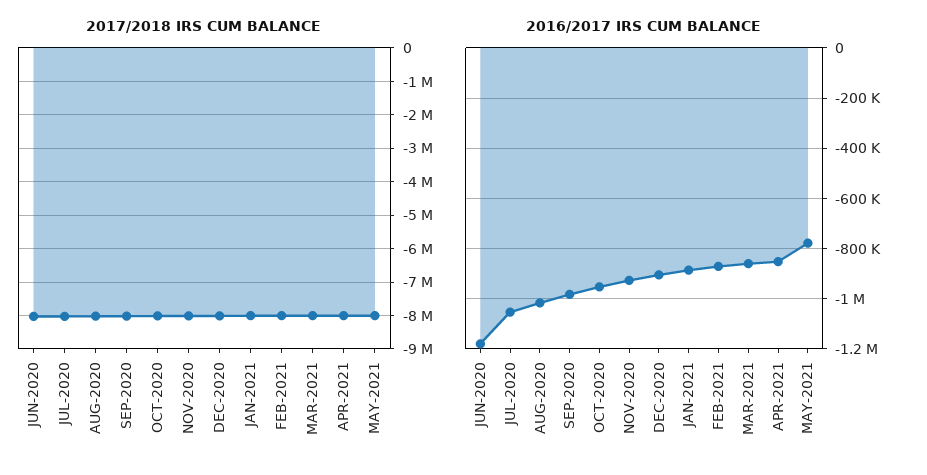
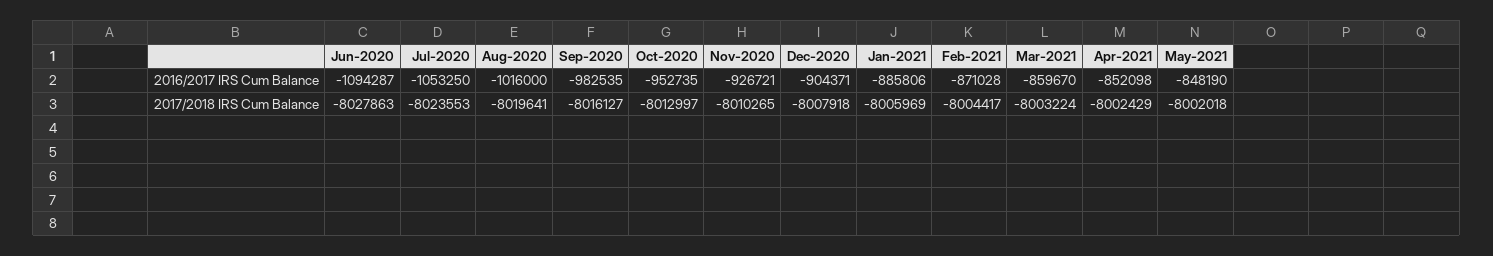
  {
    "2017/2018 IRS CUM BALANCE": {
      "JUN-2020": -8027863,
      "JUL-2020": -8023553,
      "AUG-2020": -8019641,
      "SEP-2020": -8016127,
      "OCT-2020": -8012997,
      "NOV-2020": -8010265,
      "DEC-2020": -8007918,
      "JAN-2021": -8005969,
      "FEB-2021": -8004417,
      "MAR-2021": -8003224,
      "APR-2021": -8002429,
      "MAY-2021": -8002018
    },
    "2016/2017 IRS CUM BALANCE": {
-     "JUN-2020": -1175000,
+     "JUN-2020": -1094287,
      "JUL-2020": -1053250,
      "AUG-2020": -1016000,
      "SEP-2020": -982535,
      "OCT-2020": -952735,
      "NOV-2020": -926721,
      "DEC-2020": -904371,
      "JAN-2021": -885806,
      "FEB-2021": -871028,
      "MAR-2021": -859670,
      "APR-2021": -852098,
-     "MAY-2021": -775000
+     "MAY-2021": -848190
    }
  }

